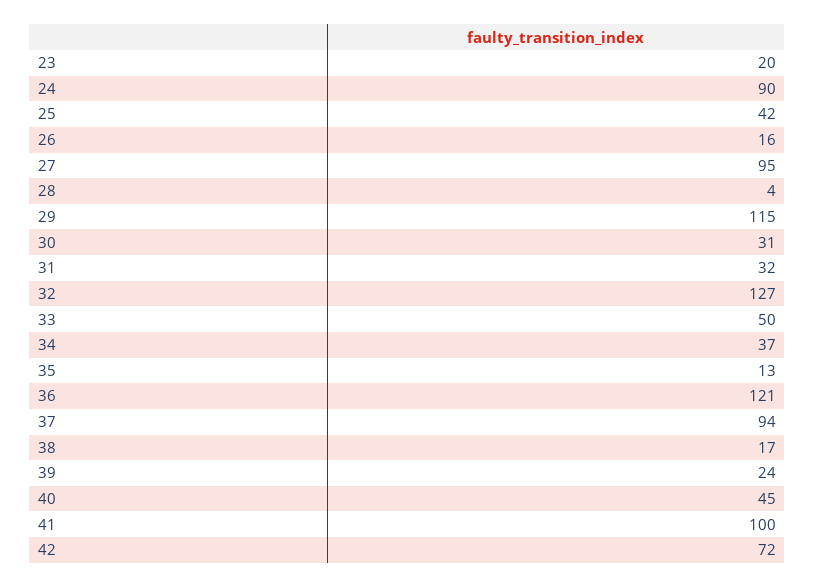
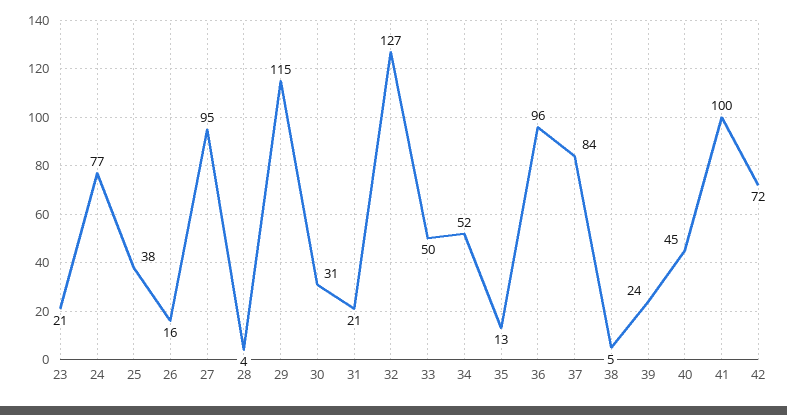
  {
-   "23": 20,
+   "23": 21,
-   "24": 90,
+   "24": 77,
-   "25": 42,
+   "25": 38,
    "26": 16,
    "27": 95,
    "28": 4,
    "29": 115,
    "30": 31,
-   "31": 32,
+   "31": 21,
    "32": 127,
    "33": 50,
-   "34": 37,
+   "34": 52,
    "35": 13,
-   "36": 121,
+   "36": 96,
-   "37": 94,
+   "37": 84,
-   "38": 17,
+   "38": 5,
    "39": 24,
    "40": 45,
    "41": 100,
    "42": 72
  }

